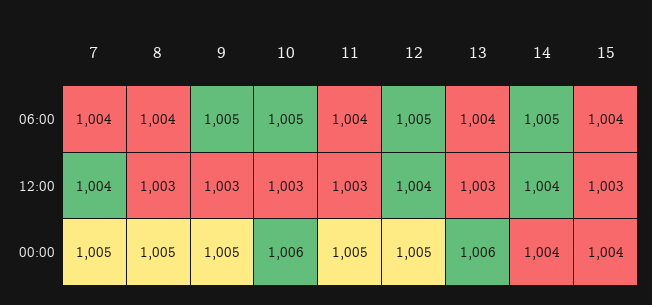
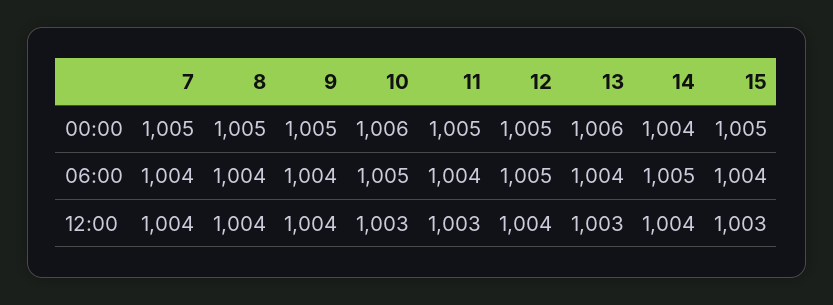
  {
    "7": {
      "06:00": 1004,
      "12:00": 1004,
      "00:00": 1005
    },
    "8": {
      "06:00": 1004,
-     "12:00": 1003,
+     "12:00": 1004,
      "00:00": 1005
    },
    "9": {
-     "06:00": 1005,
+     "06:00": 1004,
-     "12:00": 1003,
+     "12:00": 1004,
      "00:00": 1005
    },
    "10": {
      "06:00": 1005,
      "12:00": 1003,
      "00:00": 1006
    },
    "11": {
      "06:00": 1004,
      "12:00": 1003,
      "00:00": 1005
    },
    "12": {
      "06:00": 1005,
      "12:00": 1004,
      "00:00": 1005
    },
    "13": {
      "06:00": 1004,
      "12:00": 1003,
      "00:00": 1006
    },
    "14": {
      "06:00": 1005,
      "12:00": 1004,
      "00:00": 1004
    },
    "15": {
      "06:00": 1004,
      "12:00": 1003,
-     "00:00": 1004
+     "00:00": 1005
    }
  }

